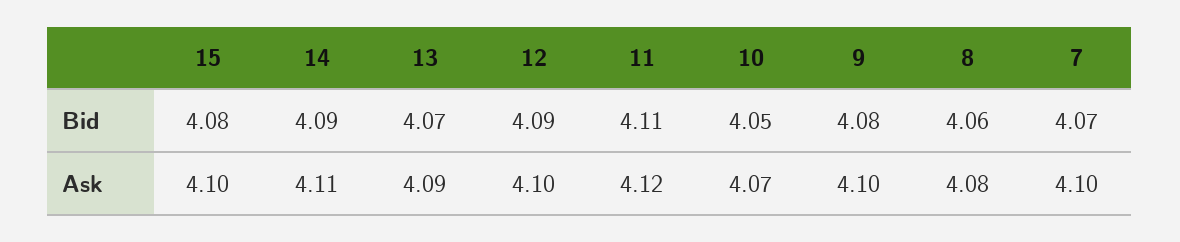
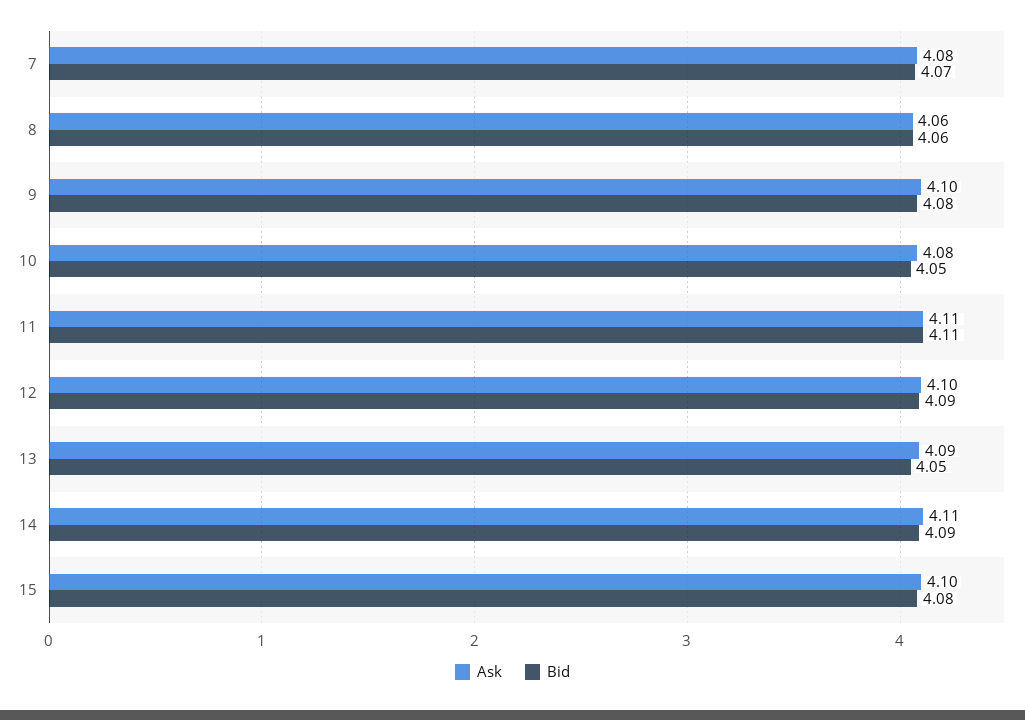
  {
    "Bid": {
      "15": 4.08,
      "14": 4.09,
-     "13": 4.07,
+     "13": 4.05,
      "12": 4.09,
      "11": 4.11,
      "10": 4.05,
      "9": 4.08,
      "8": 4.06,
      "7": 4.07
    },
    "Ask": {
      "15": 4.1,
      "14": 4.11,
      "13": 4.09,
      "12": 4.1,
-     "11": 4.12,
+     "11": 4.11,
-     "10": 4.07,
+     "10": 4.08,
      "9": 4.1,
-     "8": 4.08,
+     "8": 4.06,
-     "7": 4.1
+     "7": 4.08
    }
  }

